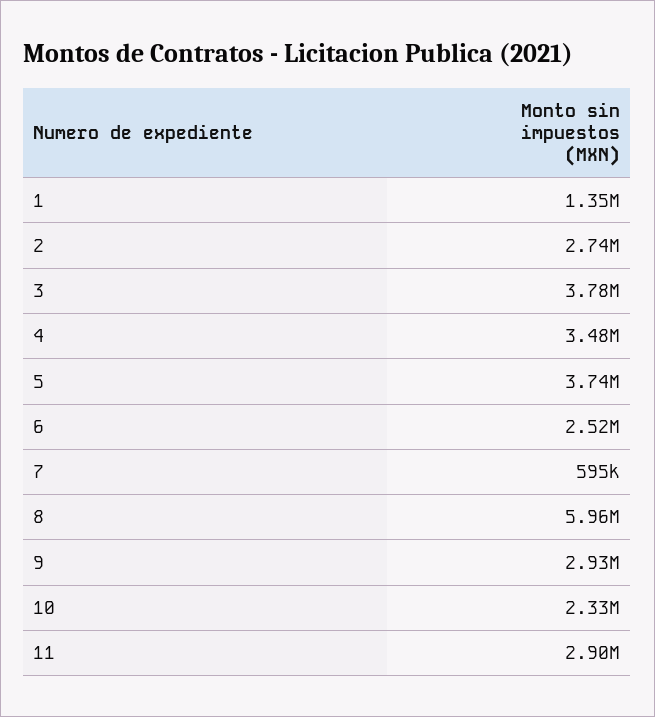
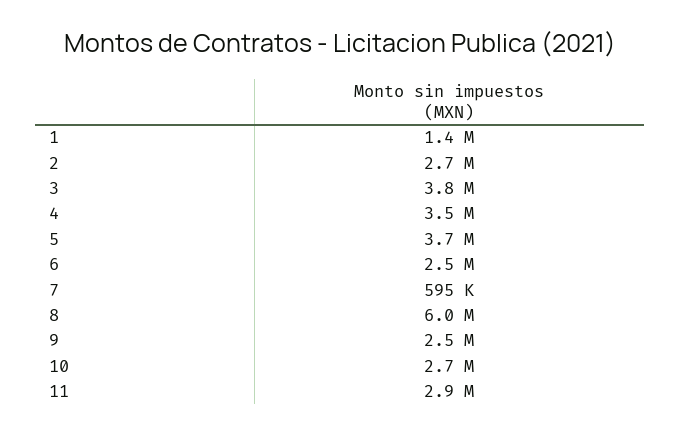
  {
    "1": 1350000,
    "2": 2740000,
    "3": 3780000,
    "4": 3480000,
    "5": 3740000,
    "6": 2520000,
    "7": 595000,
    "8": 5960000,
-   "9": 2930000,
+   "9": 2500000,
-   "10": 2330000,
+   "10": 2700000,
    "11": 2900000
  }

